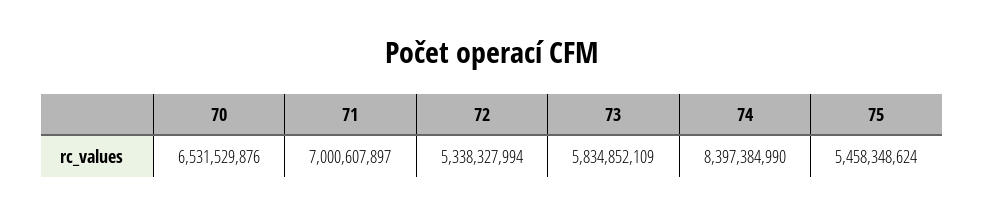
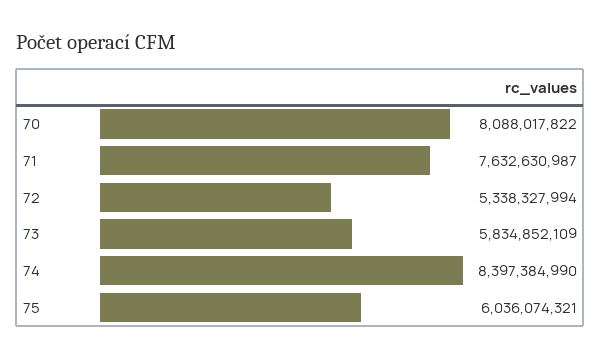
  {
-   "70": 6531529876,
+   "70": 8088017822,
-   "71": 7000607897,
+   "71": 7632630987,
    "72": 5338327994,
    "73": 5834852109,
    "74": 8397384990,
-   "75": 5458348624
+   "75": 6036074321
  }

